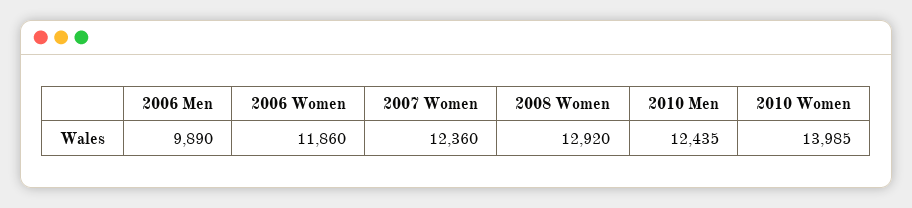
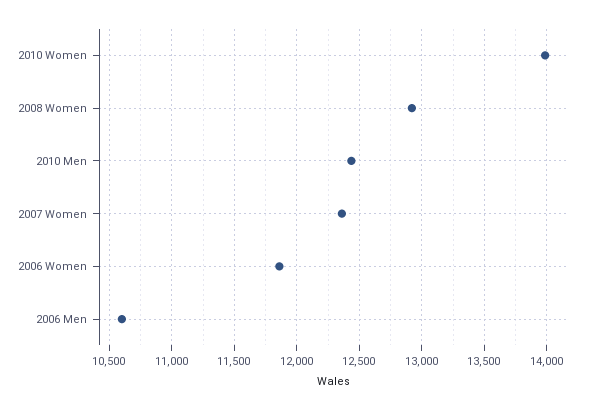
  {
-   "2006 Men": 9890,
+   "2006 Men": 10600,
    "2006 Women": 11860,
    "2007 Women": 12360,
    "2008 Women": 12920,
    "2010 Men": 12435,
    "2010 Women": 13985
  }

